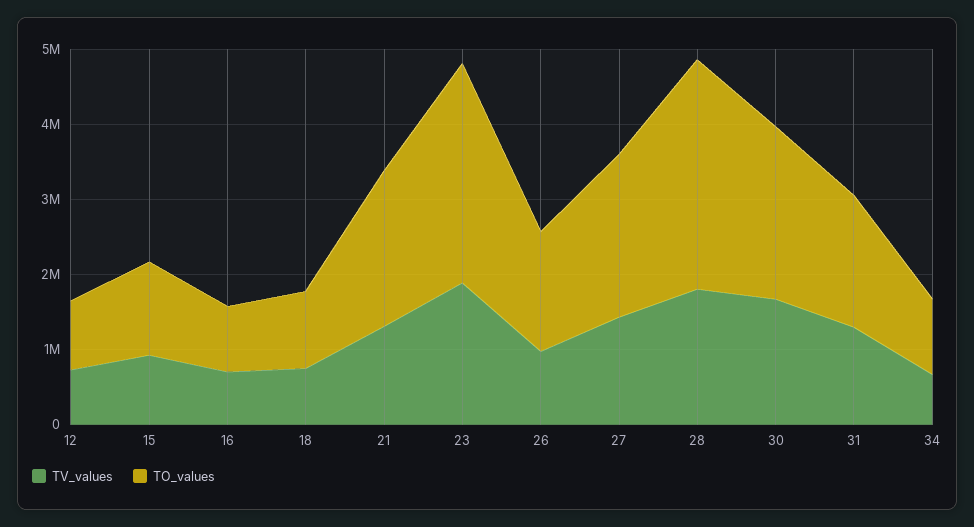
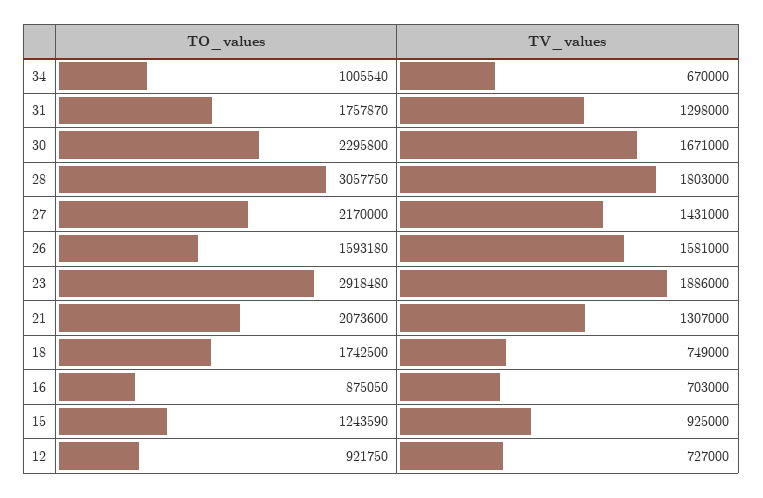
  {
    "TV_values": {
      "12": 727000,
      "15": 925000,
      "16": 703000,
      "18": 749000,
      "21": 1307000,
      "23": 1886000,
-     "26": 1000000,
+     "26": 1581000,
      "27": 1431000,
      "28": 1803000,
      "30": 1671000,
      "31": 1298000,
      "34": 670000
    },
    "TO_values": {
      "12": 921750,
      "15": 1243590,
      "16": 875050,
-     "18": 1000000,
+     "18": 1742500,
      "21": 2073600,
      "23": 2918480,
      "26": 1593180,
      "27": 2170000,
      "28": 3057750,
      "30": 2295800,
      "31": 1757870,
      "34": 1005540
    }
  }

